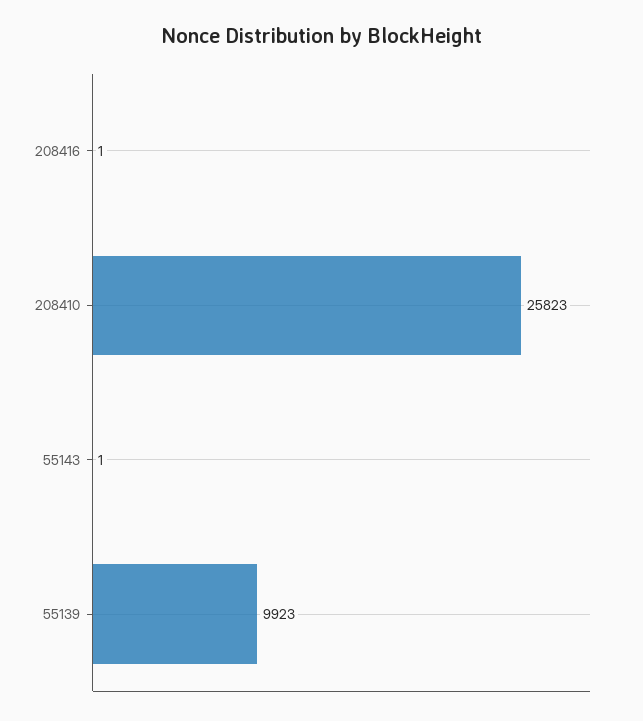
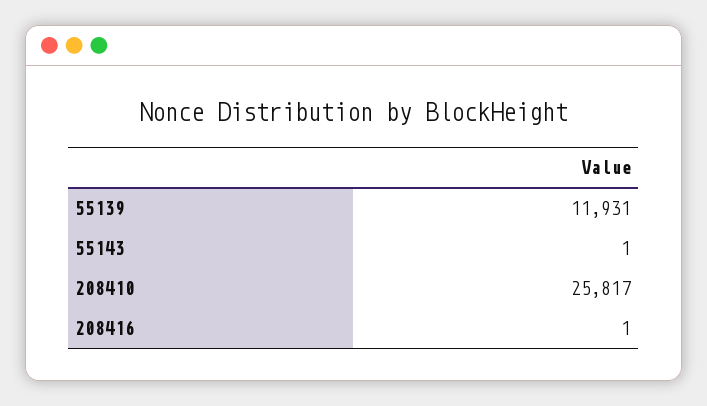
  {
    "208416": 1,
-   "208410": 25823,
+   "208410": 25817,
    "55143": 1,
-   "55139": 9923
+   "55139": 11931
  }

